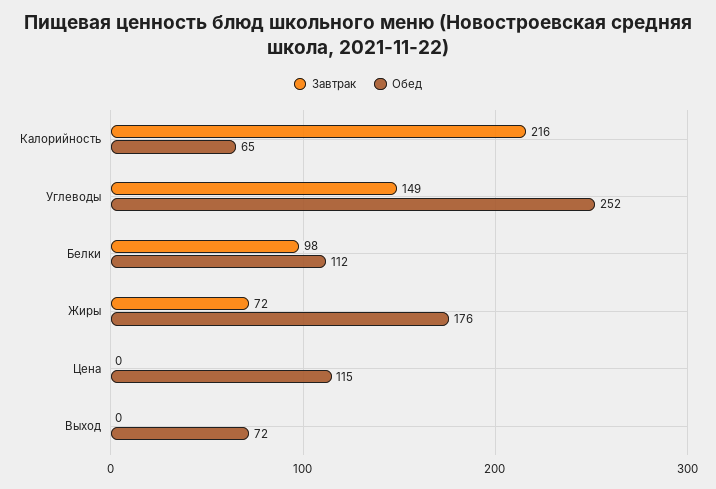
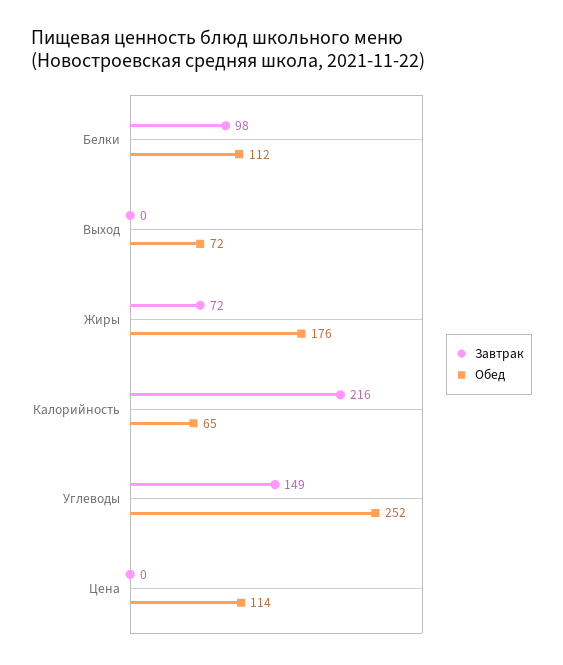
  {
    "Завтрак": {
      "Калорийность": 216,
      "Углеводы": 149,
      "Белки": 98,
      "Жиры": 72,
      "Цена": 0,
      "Выход": 0
    },
    "Обед": {
      "Калорийность": 65,
      "Углеводы": 252,
      "Белки": 112,
      "Жиры": 176,
-     "Цена": 115,
+     "Цена": 114,
      "Выход": 72
    }
  }

